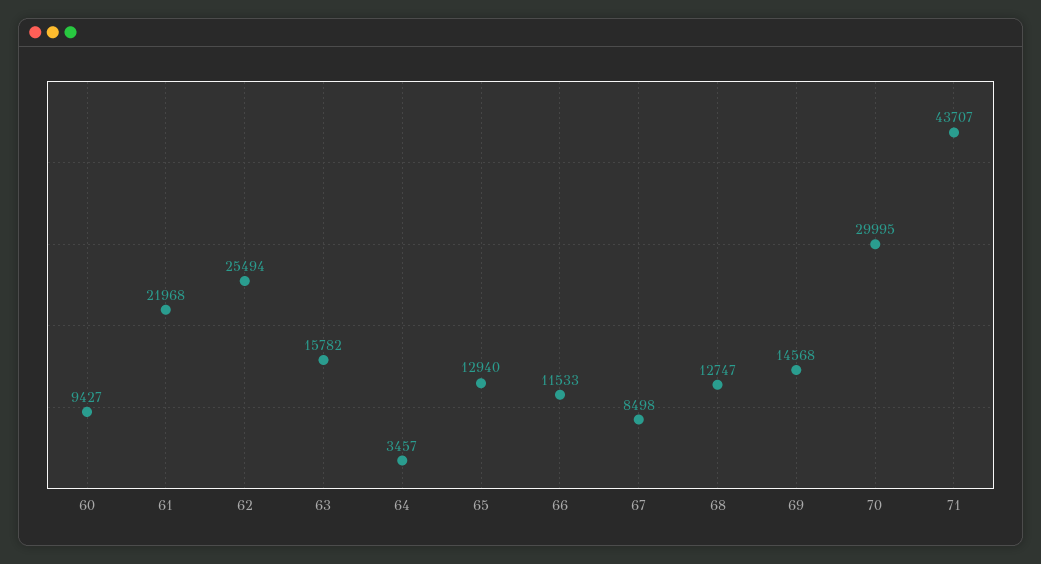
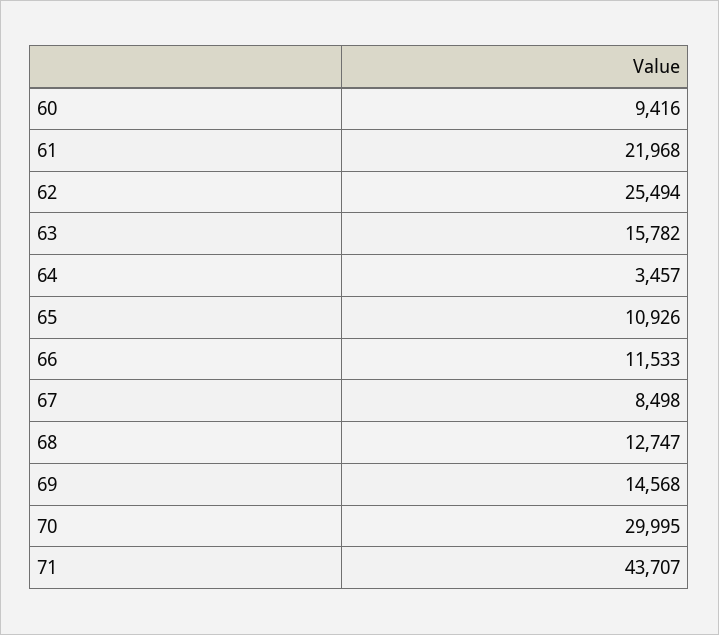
  {
-   "60": 9427,
+   "60": 9416,
    "61": 21968,
    "62": 25494,
    "63": 15782,
    "64": 3457,
-   "65": 12940,
+   "65": 10926,
    "66": 11533,
    "67": 8498,
    "68": 12747,
    "69": 14568,
    "70": 29995,
    "71": 43707
  }

